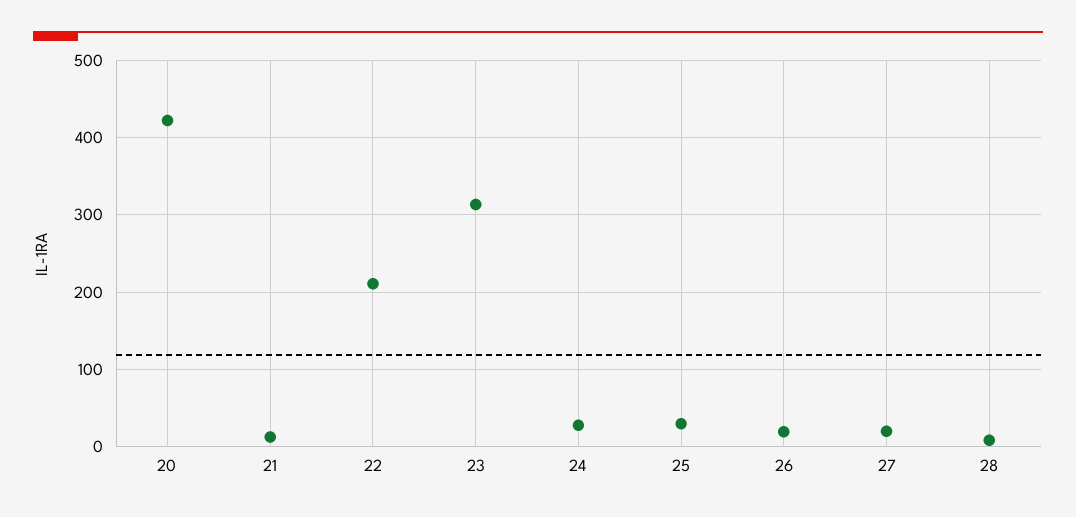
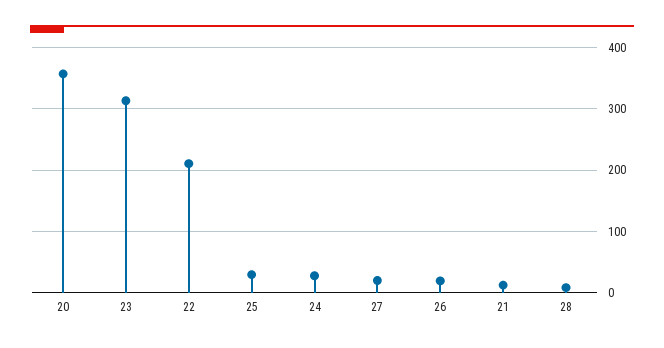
  {
-   "20": 420,
+   "20": 360,
    "21": 10,
    "22": 210,
    "23": 310,
    "24": 30,
    "25": 30,
    "26": 20,
    "27": 20,
    "28": 10
  }

